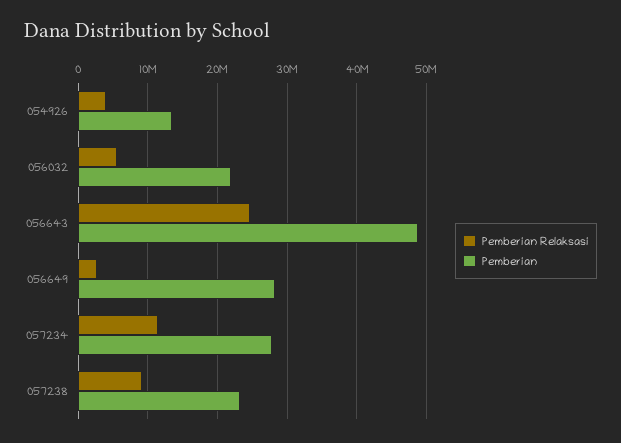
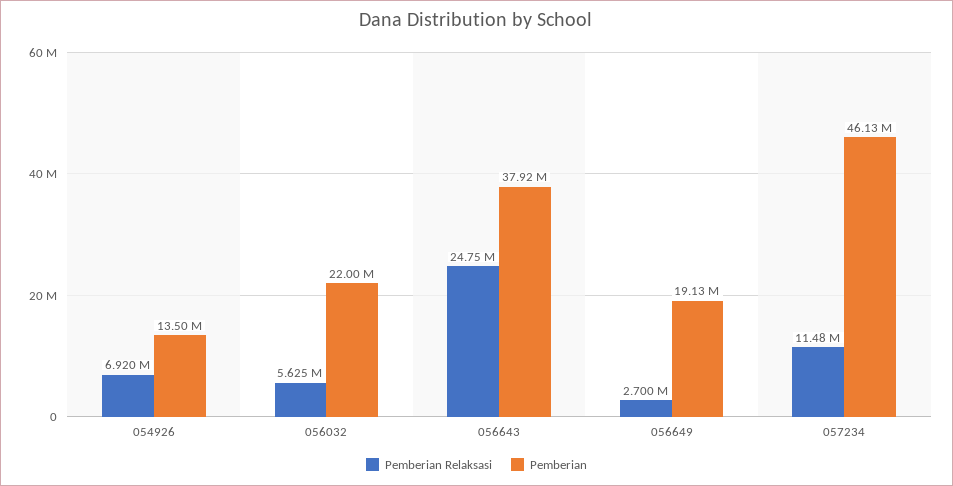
  {
    "Pemberian Relaksasi": {
-     "054926": 4000000,
+     "054926": 6920000,
      "056032": 5625000,
      "056643": 24750000,
      "056649": 2700000,
-     "057234": 11480000,
+     "057234": 11480000
-     "057238": 9000000
    },
    "Pemberian": {
      "054926": 13500000,
      "056032": 22000000,
-     "056643": 49000000,
+     "056643": 37920000,
-     "056649": 28000000,
+     "056649": 19130000,
-     "057234": 28000000,
+     "057234": 46130000
-     "057238": 23000000
    }
  }

